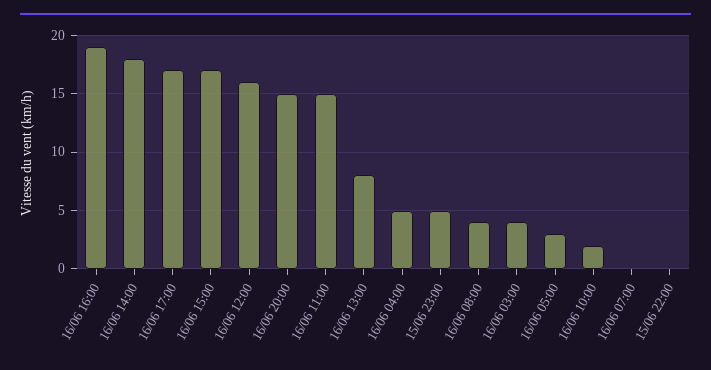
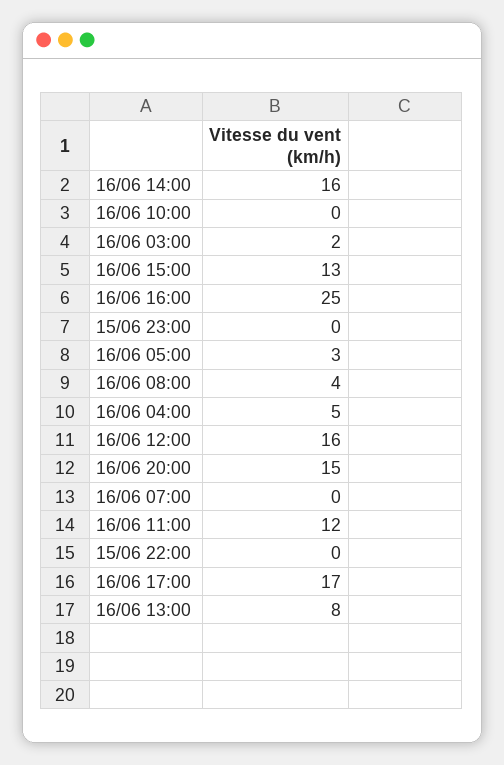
  {
-   "16/06 16:00": 19,
+   "16/06 16:00": 25,
-   "16/06 14:00": 18,
+   "16/06 14:00": 16,
    "16/06 17:00": 17,
-   "16/06 15:00": 17,
+   "16/06 15:00": 13,
    "16/06 12:00": 16,
    "16/06 20:00": 15,
-   "16/06 11:00": 15,
+   "16/06 11:00": 12,
    "16/06 13:00": 8,
    "16/06 04:00": 5,
-   "15/06 23:00": 5,
+   "15/06 23:00": 0,
    "16/06 08:00": 4,
-   "16/06 03:00": 4,
+   "16/06 03:00": 2,
    "16/06 05:00": 3,
-   "16/06 10:00": 2,
+   "16/06 10:00": 0,
    "16/06 07:00": 0,
    "15/06 22:00": 0
  }

